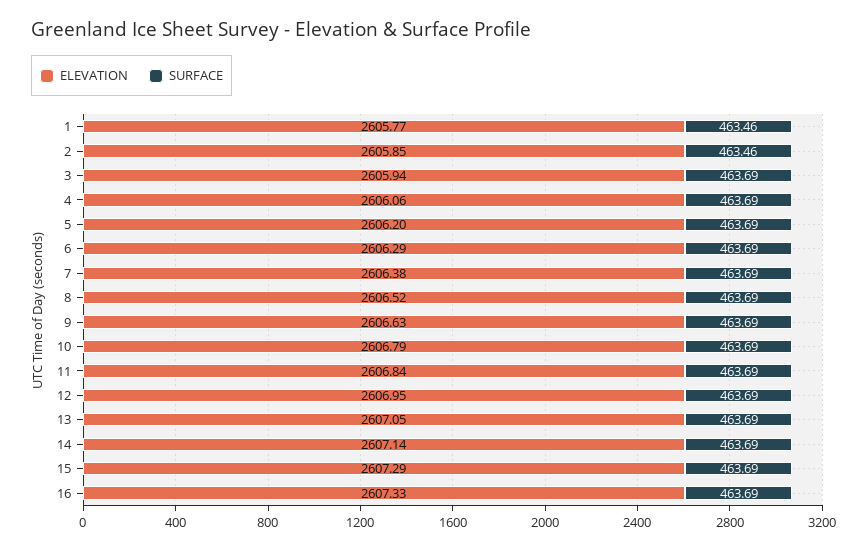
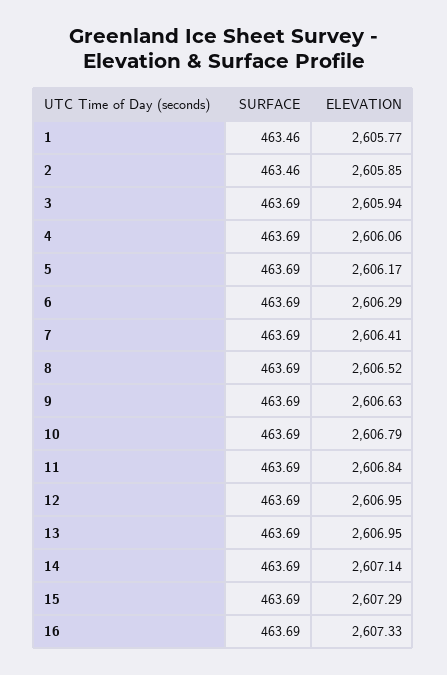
  {
    "ELEVATION": {
      "1": 2605.77,
      "2": 2605.85,
      "3": 2605.94,
      "4": 2606.06,
-     "5": 2606.2,
+     "5": 2606.17,
      "6": 2606.29,
-     "7": 2606.38,
+     "7": 2606.41,
      "8": 2606.52,
      "9": 2606.63,
      "10": 2606.79,
      "11": 2606.84,
      "12": 2606.95,
-     "13": 2607.05,
+     "13": 2606.95,
      "14": 2607.14,
      "15": 2607.29,
      "16": 2607.33
    },
    "SURFACE": {
      "1": 463.46,
      "2": 463.46,
      "3": 463.69,
      "4": 463.69,
      "5": 463.69,
      "6": 463.69,
      "7": 463.69,
      "8": 463.69,
      "9": 463.69,
      "10": 463.69,
      "11": 463.69,
      "12": 463.69,
      "13": 463.69,
      "14": 463.69,
      "15": 463.69,
      "16": 463.69
    }
  }

